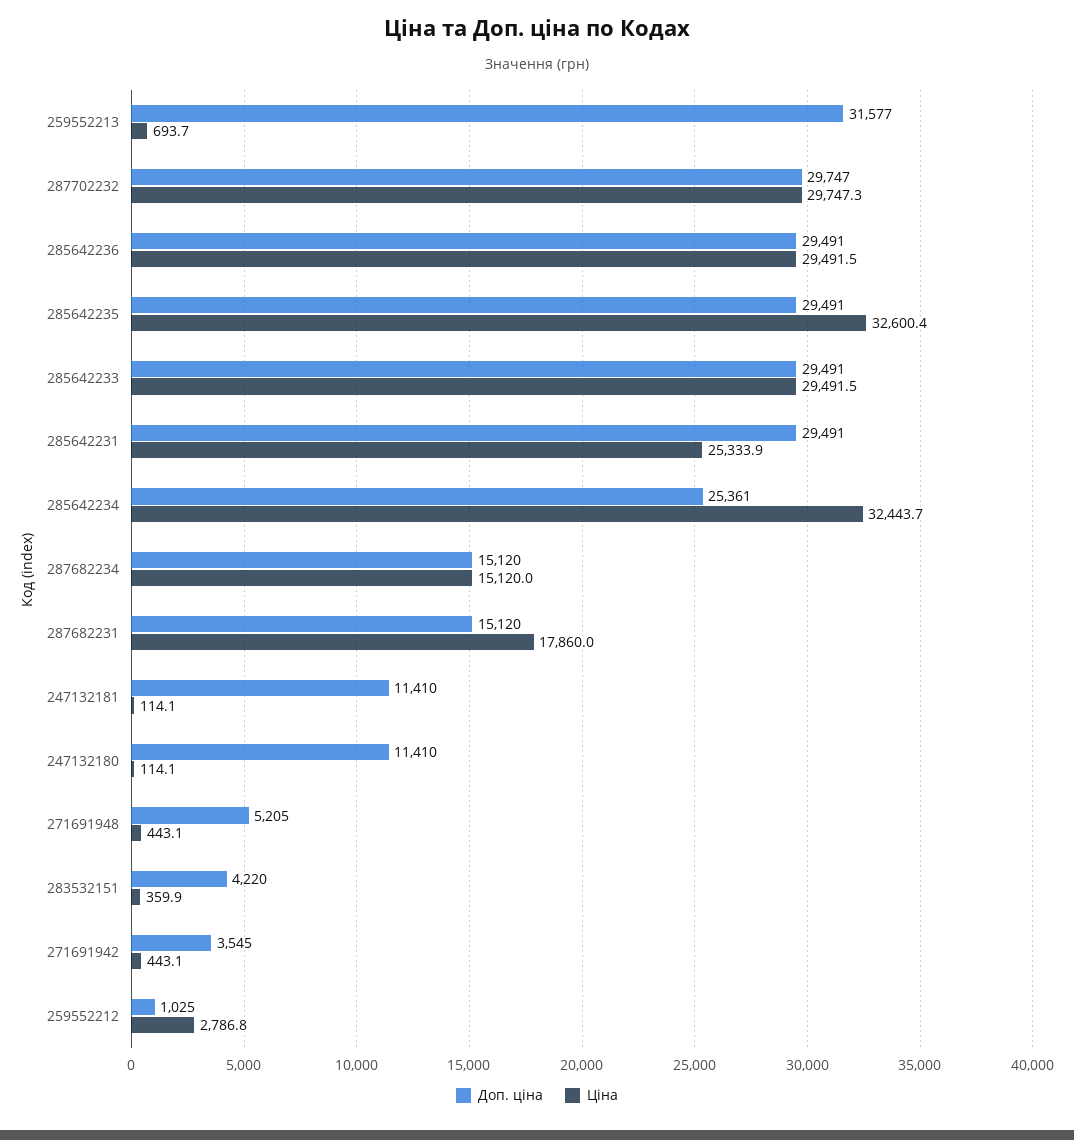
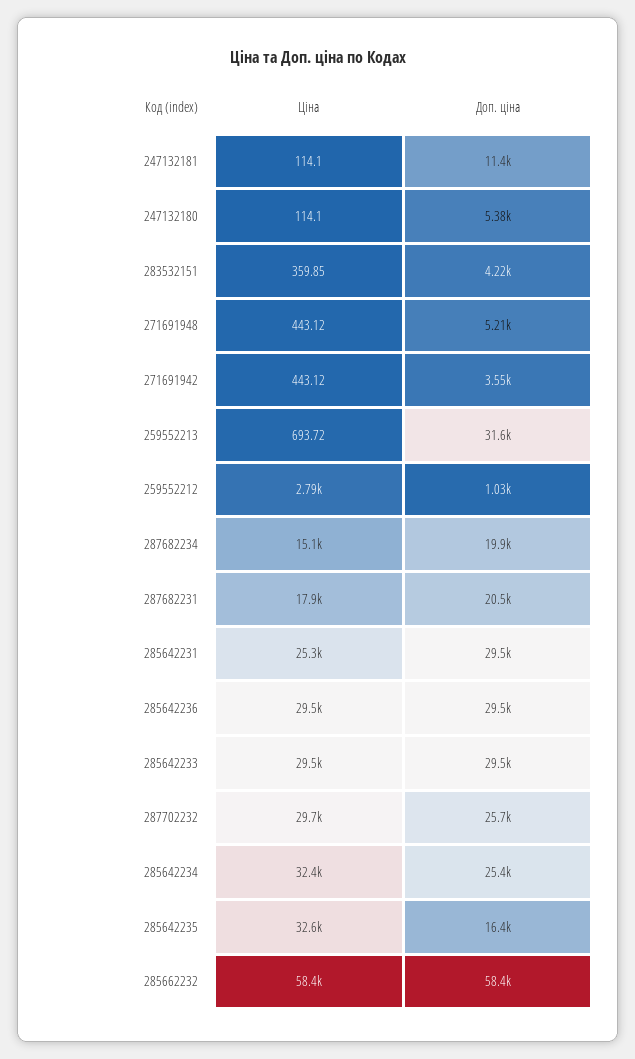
  {
    "Доп. ціна": {
      "259552213": 31577,
-     "287702232": 29747,
+     "287702232": 25700,
      "285642236": 29491,
-     "285642235": 29491,
+     "285642235": 16400,
      "285642233": 29491,
      "285642231": 29491,
      "285642234": 25361,
-     "287682234": 15120,
+     "287682234": 19900,
-     "287682231": 15120,
+     "287682231": 20500,
      "247132181": 11410,
-     "247132180": 11410,
+     "247132180": 5380,
      "271691948": 5205,
      "283532151": 4220,
      "271691942": 3545,
-     "259552212": 1025
+     "259552212": 1025,
+     "285662232": 58400
    },
    "Ціна": {
      "259552213": 693.72,
      "287702232": 29747.3,
      "285642236": 29491.5,
      "285642235": 32600.4,
      "285642233": 29491.5,
      "285642231": 25333.9,
      "285642234": 32443.7,
      "287682234": 15120,
      "287682231": 17860,
      "247132181": 114.1,
      "247132180": 114.1,
      "271691948": 443.12,
      "283532151": 359.85,
      "271691942": 443.12,
-     "259552212": 2786.8
+     "259552212": 2786.8,
+     "285662232": 58400
    }
  }

